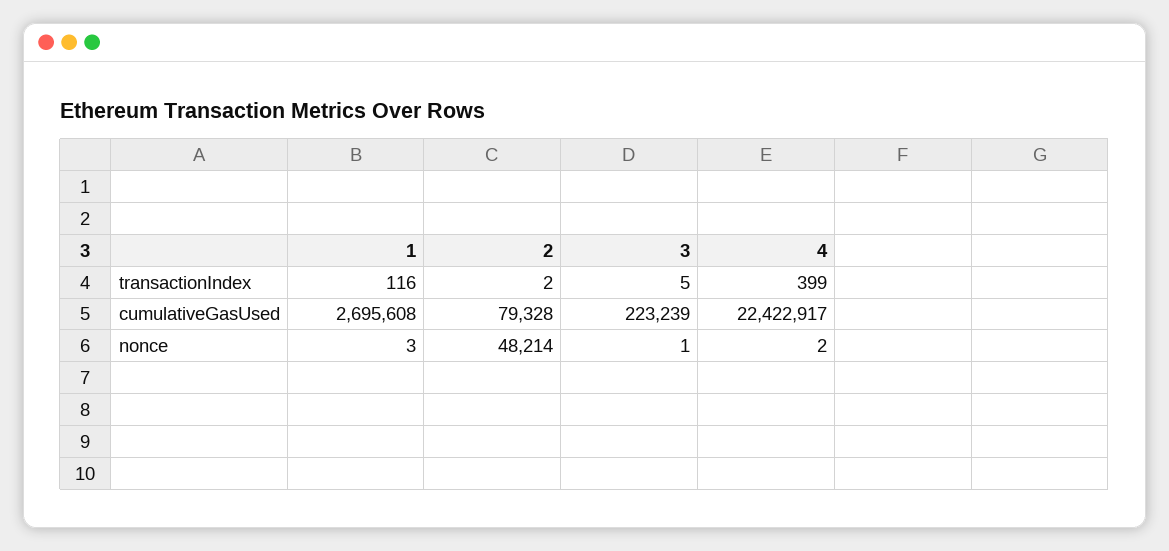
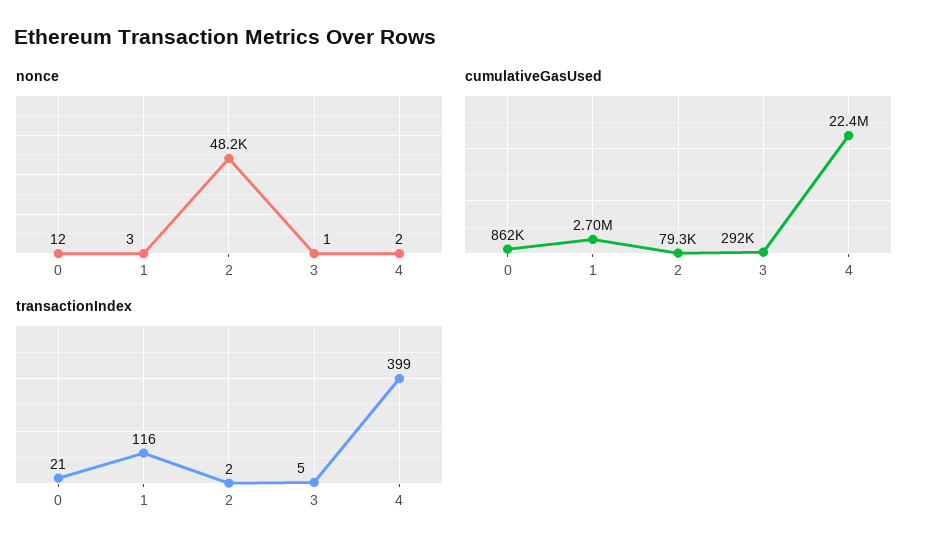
  {
    "transactionIndex": {
      "1": 116,
      "2": 2,
      "3": 5,
-     "4": 399
+     "4": 399,
+     "0": 21
    },
    "cumulativeGasUsed": {
      "1": 2695608,
      "2": 79328,
-     "3": 223239,
+     "3": 292000,
-     "4": 22422917
+     "4": 22422917,
+     "0": 862000
    },
    "nonce": {
      "1": 3,
      "2": 48214,
      "3": 1,
-     "4": 2
+     "4": 2,
+     "0": 12
    }
  }

